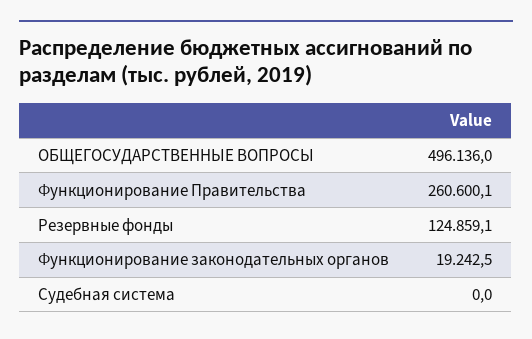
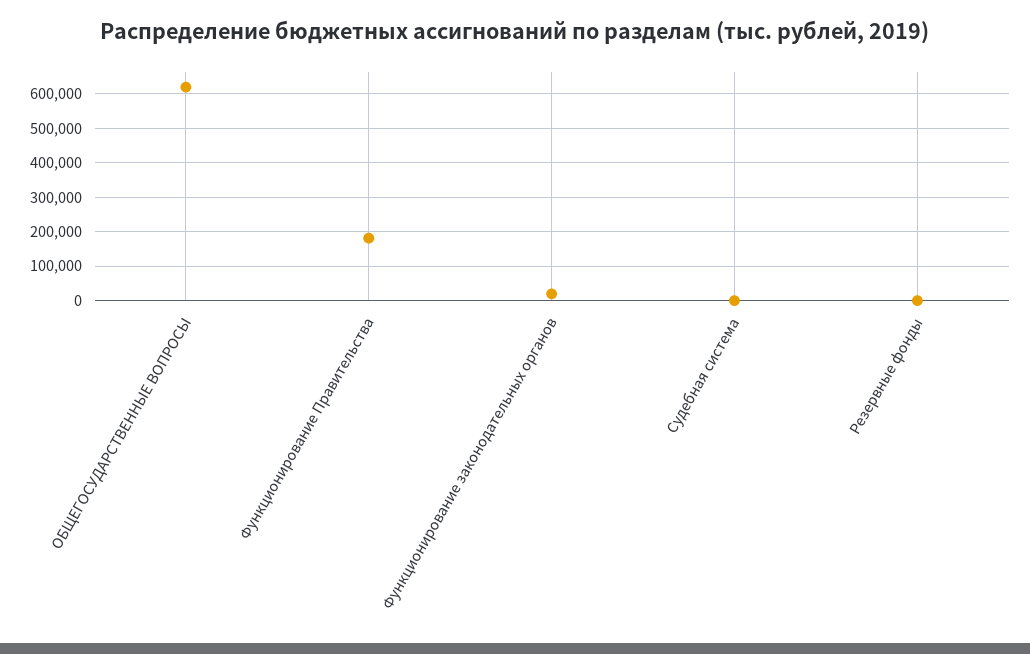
  {
-   "ОБЩЕГОСУДАРСТВЕННЫЕ ВОПРОСЫ": 496136,
+   "ОБЩЕГОСУДАРСТВЕННЫЕ ВОПРОСЫ": 620000,
-   "Функционирование Правительства": 260600.1,
+   "Функционирование Правительства": 180000,
-   "Резервные фонды": 124859.1,
+   "Резервные фонды": 0,
    "Функционирование законодательных органов": 19242.5,
    "Судебная система": 0
  }

